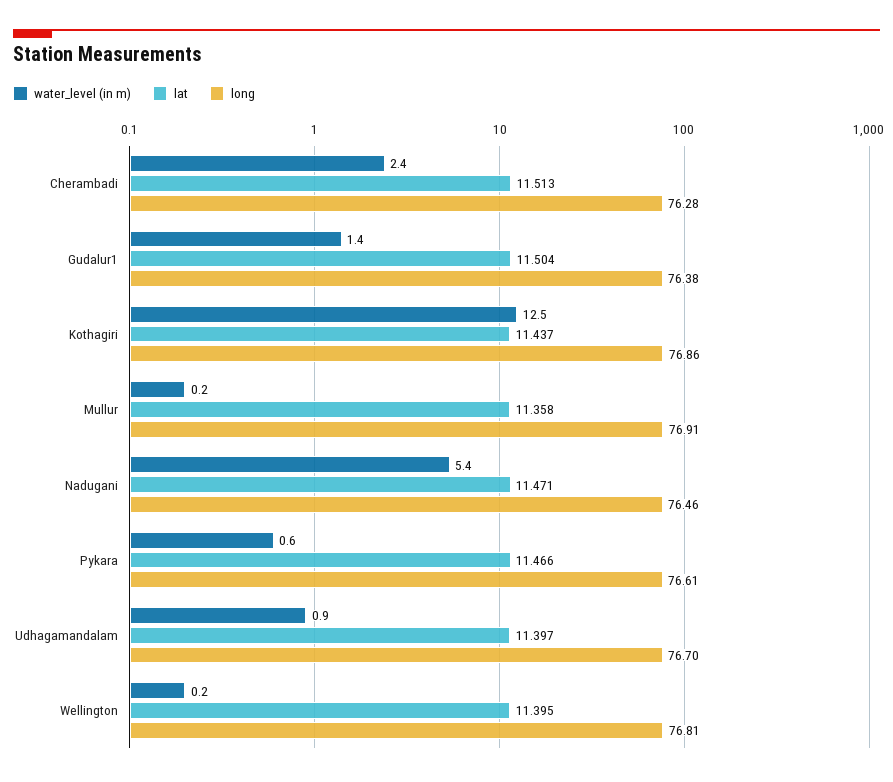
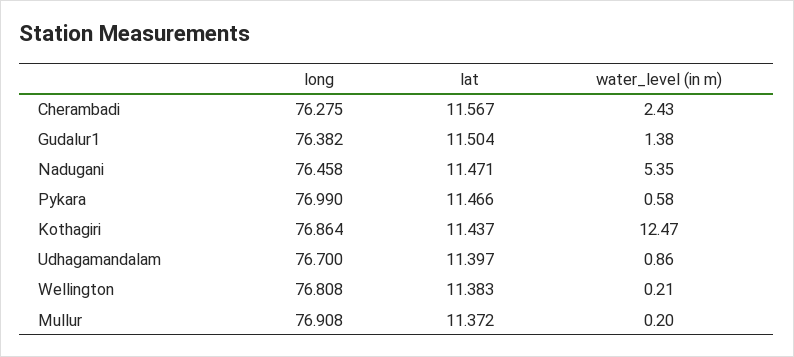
  {
    "water_level (in m)": {
      "Cherambadi": 2.43,
      "Gudalur1": 1.38,
      "Kothagiri": 12.47,
      "Mullur": 0.2,
      "Nadugani": 5.35,
      "Pykara": 0.58,
      "Udhagamandalam": 0.86,
      "Wellington": 0.21
    },
    "lat": {
-     "Cherambadi": 11.513,
+     "Cherambadi": 11.567,
      "Gudalur1": 11.504,
      "Kothagiri": 11.437,
-     "Mullur": 11.358,
+     "Mullur": 11.372,
      "Nadugani": 11.471,
      "Pykara": 11.466,
      "Udhagamandalam": 11.397,
-     "Wellington": 11.395
+     "Wellington": 11.383
    },
    "long": {
      "Cherambadi": 76.275,
      "Gudalur1": 76.382,
      "Kothagiri": 76.864,
      "Mullur": 76.908,
      "Nadugani": 76.458,
-     "Pykara": 76.61,
+     "Pykara": 76.99,
      "Udhagamandalam": 76.7,
      "Wellington": 76.808
    }
  }

